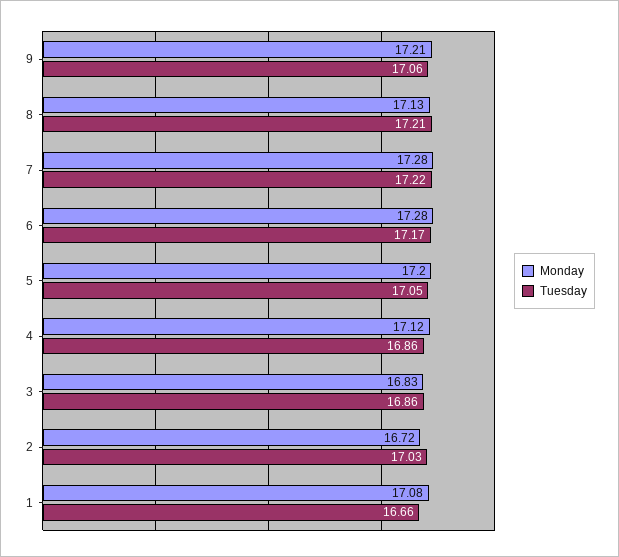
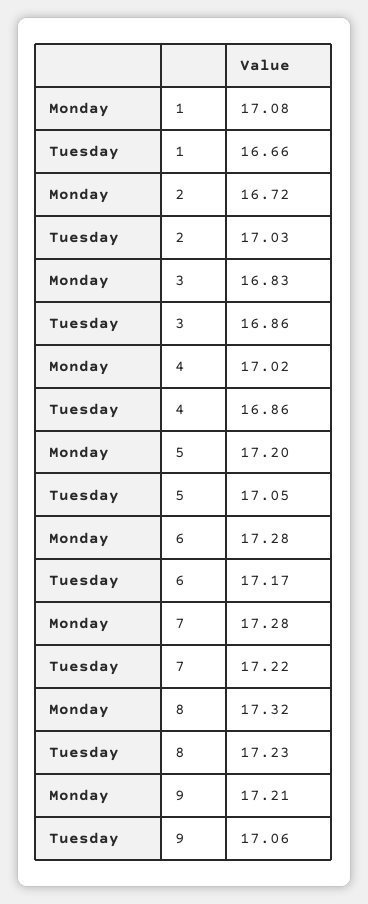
  {
    "Monday": {
      "9": 17.21,
-     "8": 17.13,
+     "8": 17.32,
      "7": 17.28,
      "6": 17.28,
      "5": 17.2,
-     "4": 17.12,
+     "4": 17.02,
      "3": 16.83,
      "2": 16.72,
      "1": 17.08
    },
    "Tuesday": {
      "9": 17.06,
-     "8": 17.21,
+     "8": 17.23,
      "7": 17.22,
      "6": 17.17,
      "5": 17.05,
      "4": 16.86,
      "3": 16.86,
      "2": 17.03,
      "1": 16.66
    }
  }

